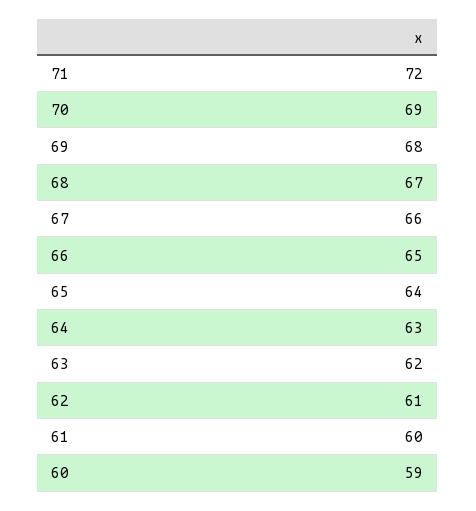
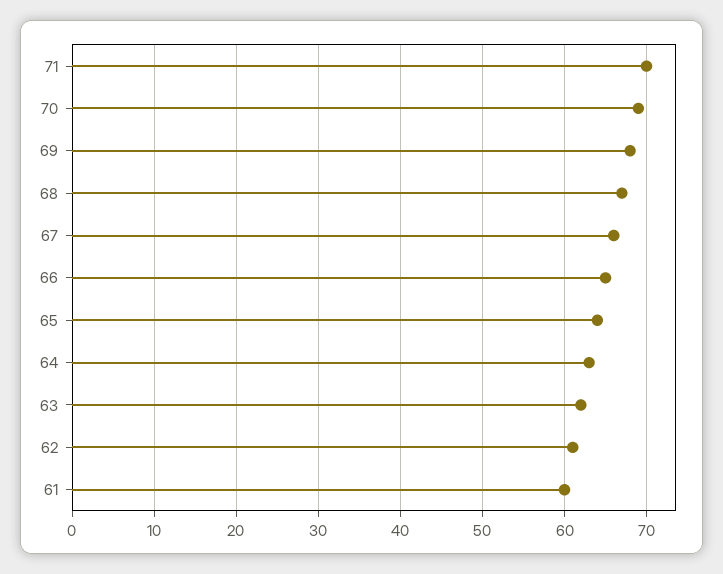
  {
-   "71": 72,
+   "71": 70,
    "70": 69,
    "69": 68,
    "68": 67,
    "67": 66,
    "66": 65,
    "65": 64,
    "64": 63,
    "63": 62,
    "62": 61,
-   "61": 60,
+   "61": 60
-   "60": 59
  }

